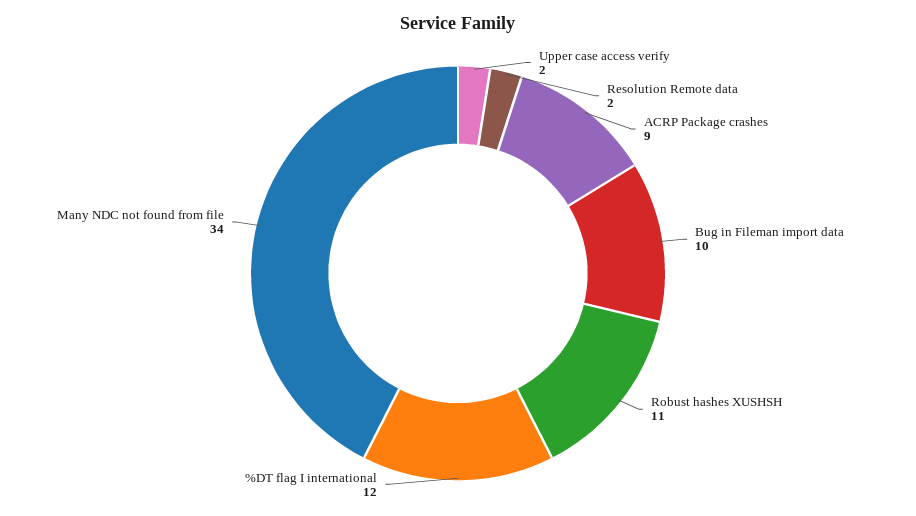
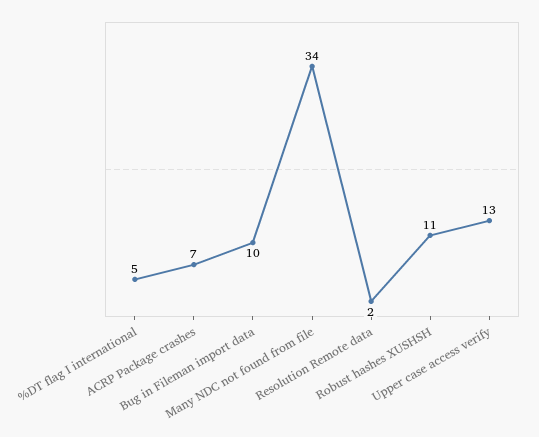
  {
-   "Upper case access verify": 2,
+   "Upper case access verify": 13,
    "Resolution Remote data": 2,
-   "ACRP Package crashes": 9,
+   "ACRP Package crashes": 7,
    "Bug in Fileman import data": 10,
    "Robust hashes XUSHSH": 11,
-   "%DT flag I international": 12,
+   "%DT flag I international": 5,
    "Many NDC not found from file": 34
  }

